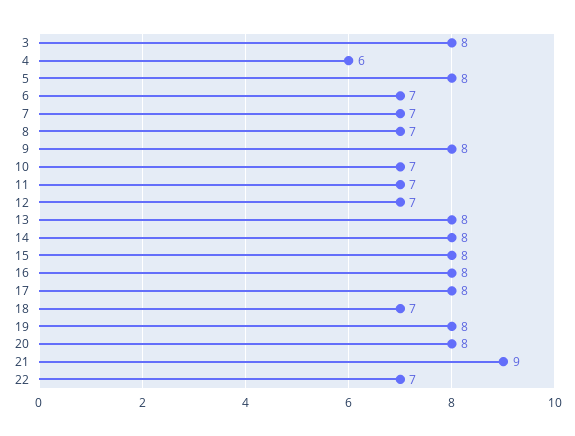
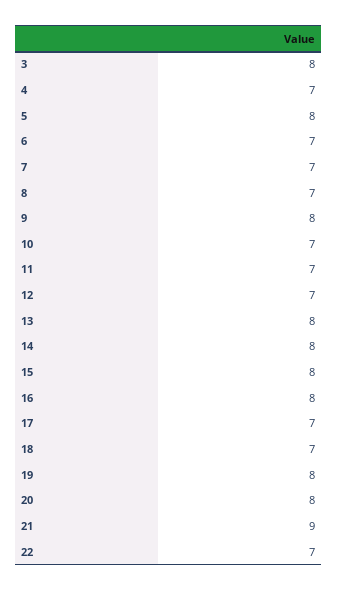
  {
    "3": 8,
-   "4": 6,
+   "4": 7,
    "5": 8,
    "6": 7,
    "7": 7,
    "8": 7,
    "9": 8,
    "10": 7,
    "11": 7,
    "12": 7,
    "13": 8,
    "14": 8,
    "15": 8,
    "16": 8,
-   "17": 8,
+   "17": 7,
    "18": 7,
    "19": 8,
    "20": 8,
    "21": 9,
    "22": 7
  }

